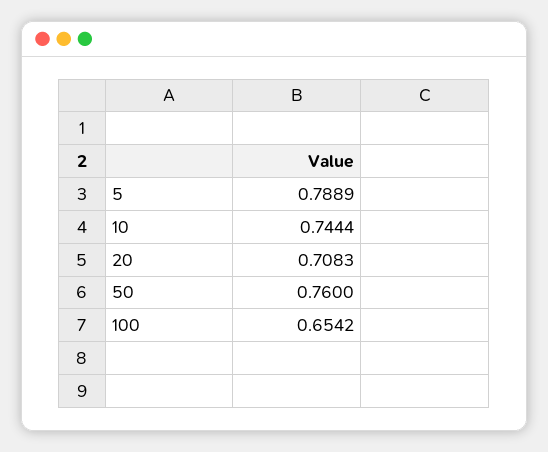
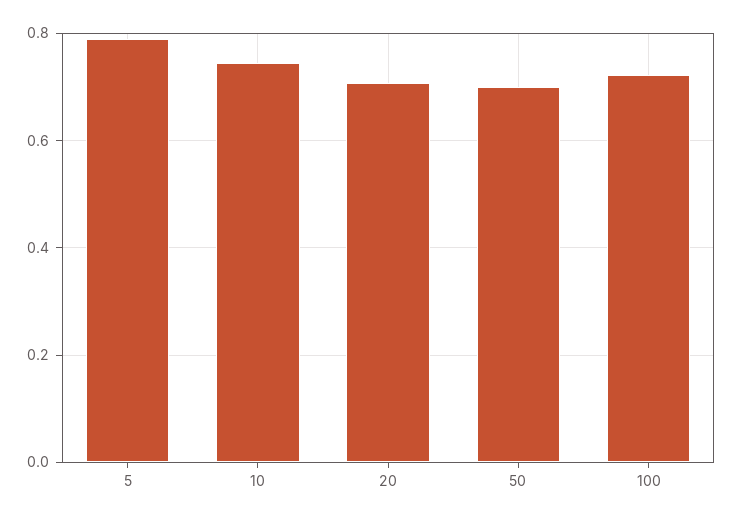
  {
    "5": 0.7889,
    "10": 0.7444,
    "20": 0.7083,
-   "50": 0.76,
+   "50": 0.7,
-   "100": 0.6542
+   "100": 0.72
  }

